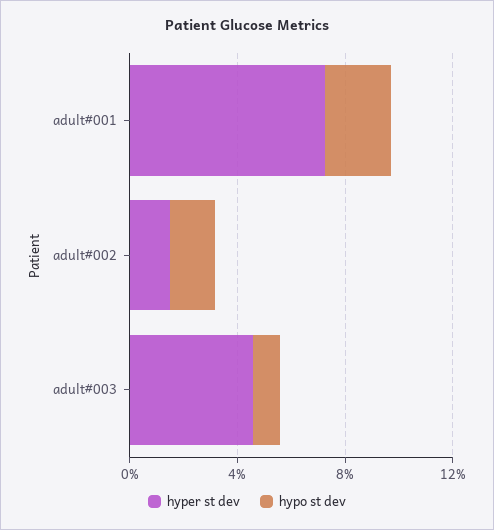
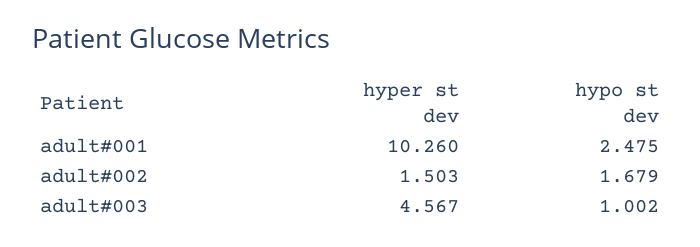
  {
    "hyper st dev": {
-     "adult#001": 7,
+     "adult#001": 10.26,
      "adult#002": 1.503,
      "adult#003": 4.567
    },
    "hypo st dev": {
      "adult#001": 2.475,
      "adult#002": 1.679,
      "adult#003": 1.002
    }
  }

